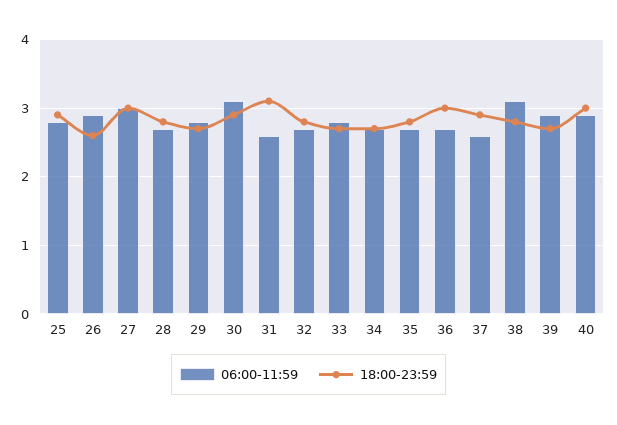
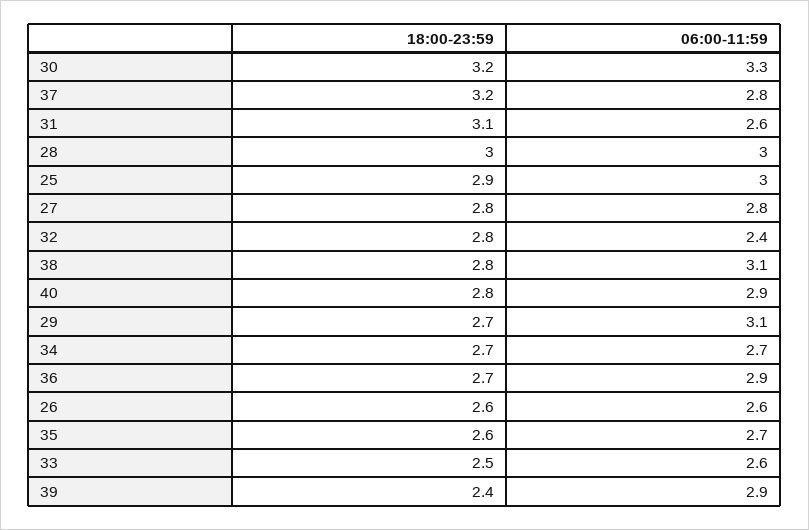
  {
    "06:00-11:59": {
-     "25": 2.8,
+     "25": 3,
-     "26": 2.9,
+     "26": 2.6,
-     "27": 3,
+     "27": 2.8,
-     "28": 2.7,
+     "28": 3,
-     "29": 2.8,
+     "29": 3.1,
-     "30": 3.1,
+     "30": 3.3,
      "31": 2.6,
-     "32": 2.7,
+     "32": 2.4,
-     "33": 2.8,
+     "33": 2.6,
      "34": 2.7,
      "35": 2.7,
-     "36": 2.7,
+     "36": 2.9,
-     "37": 2.6,
+     "37": 2.8,
      "38": 3.1,
      "39": 2.9,
      "40": 2.9
    },
    "18:00-23:59": {
      "25": 2.9,
      "26": 2.6,
-     "27": 3,
+     "27": 2.8,
-     "28": 2.8,
+     "28": 3,
      "29": 2.7,
-     "30": 2.9,
+     "30": 3.2,
      "31": 3.1,
      "32": 2.8,
-     "33": 2.7,
+     "33": 2.5,
      "34": 2.7,
-     "35": 2.8,
+     "35": 2.6,
-     "36": 3,
+     "36": 2.7,
-     "37": 2.9,
+     "37": 3.2,
      "38": 2.8,
-     "39": 2.7,
+     "39": 2.4,
-     "40": 3
+     "40": 2.8
    }
  }

